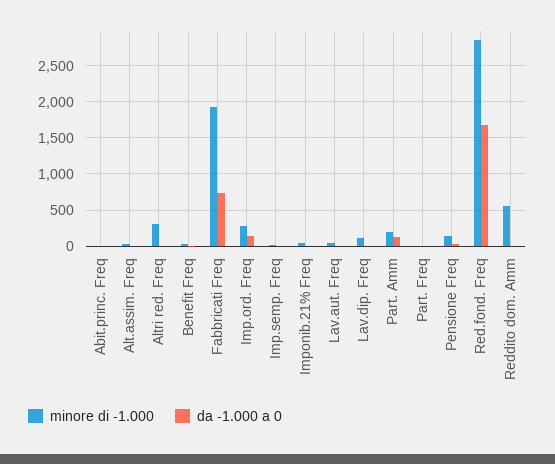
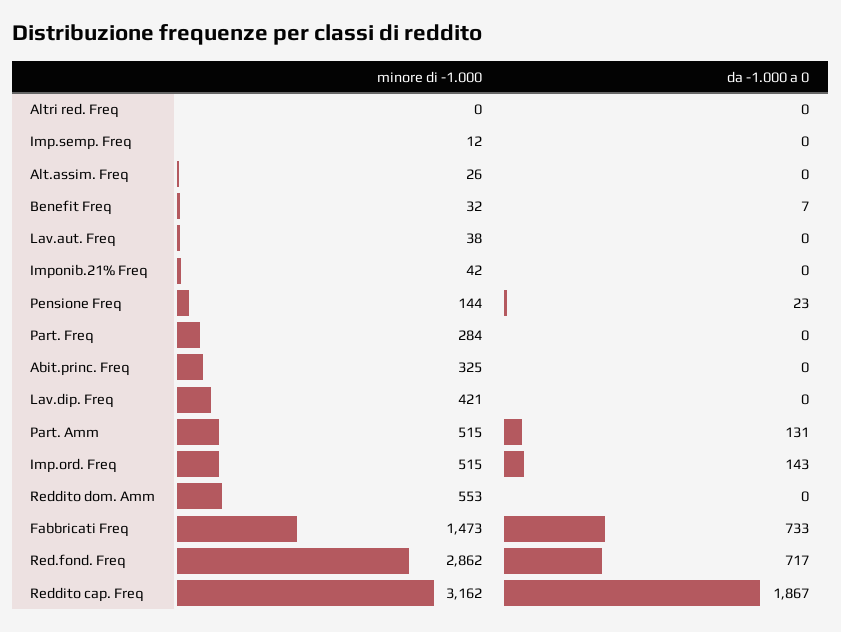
  {
    "minore di -1.000": {
-     "Abit.princ. Freq": 0,
+     "Abit.princ. Freq": 325,
      "Alt.assim. Freq": 26,
-     "Altri red. Freq": 300,
+     "Altri red. Freq": 0,
      "Benefit Freq": 32,
-     "Fabbricati Freq": 1900,
+     "Fabbricati Freq": 1473,
-     "Imp.ord. Freq": 300,
+     "Imp.ord. Freq": 515,
      "Imp.semp. Freq": 12,
      "Imponib.21% Freq": 42,
      "Lav.aut. Freq": 38,
-     "Lav.dip. Freq": 100,
+     "Lav.dip. Freq": 421,
-     "Part. Amm": 200,
+     "Part. Amm": 515,
-     "Part. Freq": 0,
+     "Part. Freq": 284,
      "Pensione Freq": 144,
      "Red.fond. Freq": 2862,
-     "Reddito dom. Amm": 553
+     "Reddito dom. Amm": 553,
+     "Reddito cap. Freq": 3162
    },
    "da -1.000 a 0": {
      "Abit.princ. Freq": 0,
      "Alt.assim. Freq": 0,
      "Altri red. Freq": 0,
      "Benefit Freq": 7,
      "Fabbricati Freq": 733,
      "Imp.ord. Freq": 143,
      "Imp.semp. Freq": 0,
      "Imponib.21% Freq": 0,
      "Lav.aut. Freq": 0,
      "Lav.dip. Freq": 0,
      "Part. Amm": 131,
      "Part. Freq": 0,
      "Pensione Freq": 23,
-     "Red.fond. Freq": 1700,
+     "Red.fond. Freq": 717,
-     "Reddito dom. Amm": 0
+     "Reddito dom. Amm": 0,
+     "Reddito cap. Freq": 1867
    }
  }

